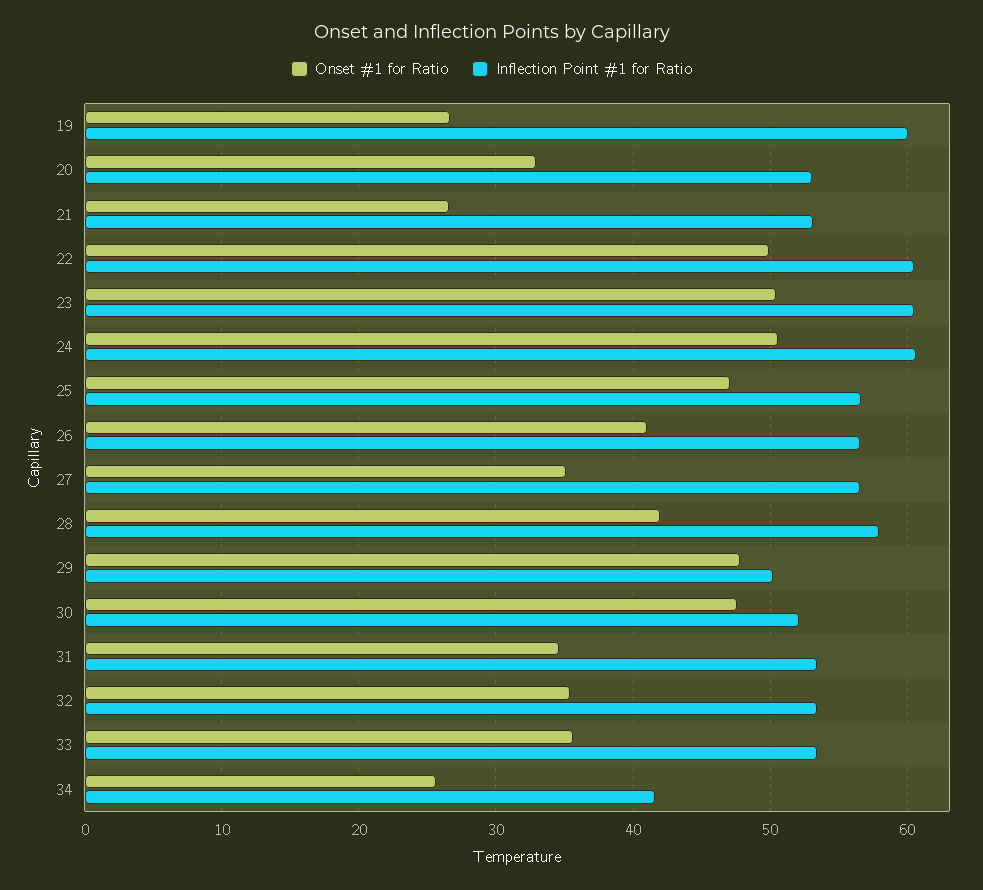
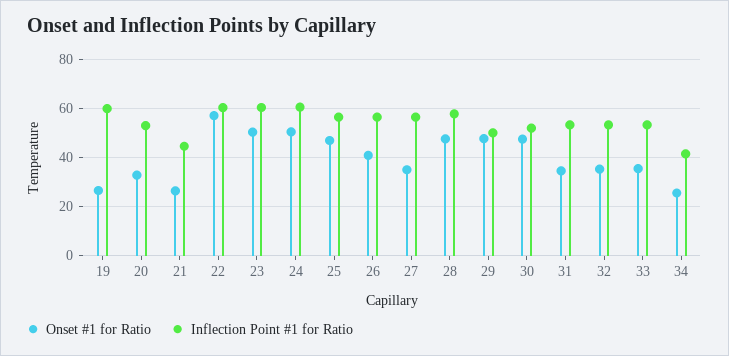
  {
    "Onset #1 for Ratio": {
      "19": 27,
      "20": 33,
      "21": 27,
-     "22": 50,
+     "22": 57.5,
      "23": 50,
      "24": 51,
      "25": 47,
      "26": 41,
      "27": 35,
-     "28": 42,
+     "28": 47.5,
      "29": 48,
      "30": 48,
      "31": 35,
      "32": 35,
      "33": 36,
      "34": 26
    },
    "Inflection Point #1 for Ratio": {
      "19": 60,
      "20": 53,
-     "21": 53,
+     "21": 45,
      "22": 60,
      "23": 61,
      "24": 61,
      "25": 57,
      "26": 57,
      "27": 57,
      "28": 58,
      "29": 50,
      "30": 52,
      "31": 53,
      "32": 53,
      "33": 53,
      "34": 42
    }
  }

